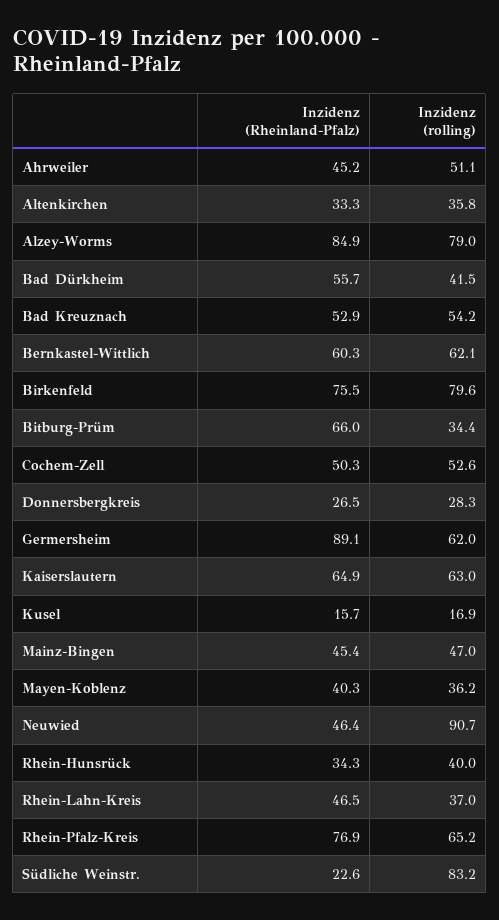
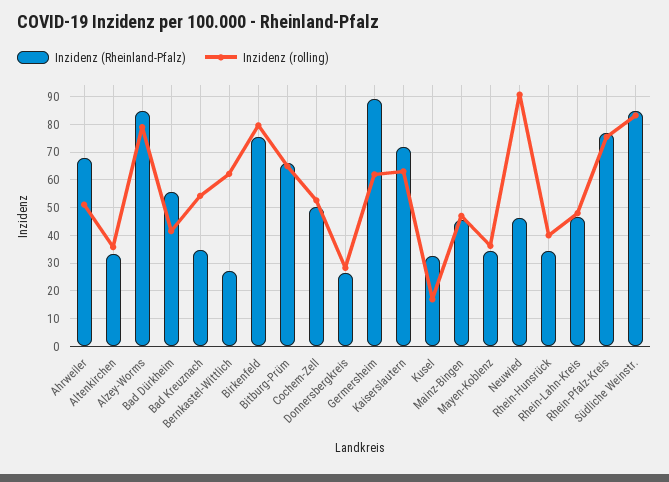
  {
    "Inzidenz (Rheinland-Pfalz)": {
-     "Ahrweiler": 45.2,
+     "Ahrweiler": 67.5,
      "Altenkirchen": 33.3,
      "Alzey-Worms": 84.9,
      "Bad Dürkheim": 55.7,
-     "Bad Kreuznach": 52.9,
+     "Bad Kreuznach": 35,
-     "Bernkastel-Wittlich": 60.3,
+     "Bernkastel-Wittlich": 27.5,
      "Birkenfeld": 75.5,
      "Bitburg-Prüm": 66,
      "Cochem-Zell": 50.3,
      "Donnersbergkreis": 26.5,
      "Germersheim": 89.1,
-     "Kaiserslautern": 64.9,
+     "Kaiserslautern": 72.5,
-     "Kusel": 15.7,
+     "Kusel": 32.5,
      "Mainz-Bingen": 45.4,
-     "Mayen-Koblenz": 40.3,
+     "Mayen-Koblenz": 35,
      "Neuwied": 46.4,
      "Rhein-Hunsrück": 34.3,
      "Rhein-Lahn-Kreis": 46.5,
      "Rhein-Pfalz-Kreis": 76.9,
-     "Südliche Weinstr.": 22.6
+     "Südliche Weinstr.": 85
    },
    "Inzidenz (rolling)": {
      "Ahrweiler": 51.1,
      "Altenkirchen": 35.8,
      "Alzey-Worms": 79,
      "Bad Dürkheim": 41.5,
      "Bad Kreuznach": 54.2,
      "Bernkastel-Wittlich": 62.1,
      "Birkenfeld": 79.6,
-     "Bitburg-Prüm": 34.4,
+     "Bitburg-Prüm": 65,
      "Cochem-Zell": 52.6,
      "Donnersbergkreis": 28.3,
      "Germersheim": 62,
      "Kaiserslautern": 63,
      "Kusel": 16.9,
      "Mainz-Bingen": 47,
      "Mayen-Koblenz": 36.2,
      "Neuwied": 90.7,
      "Rhein-Hunsrück": 40,
-     "Rhein-Lahn-Kreis": 37,
+     "Rhein-Lahn-Kreis": 47.5,
-     "Rhein-Pfalz-Kreis": 65.2,
+     "Rhein-Pfalz-Kreis": 75,
      "Südliche Weinstr.": 83.2
    }
  }

